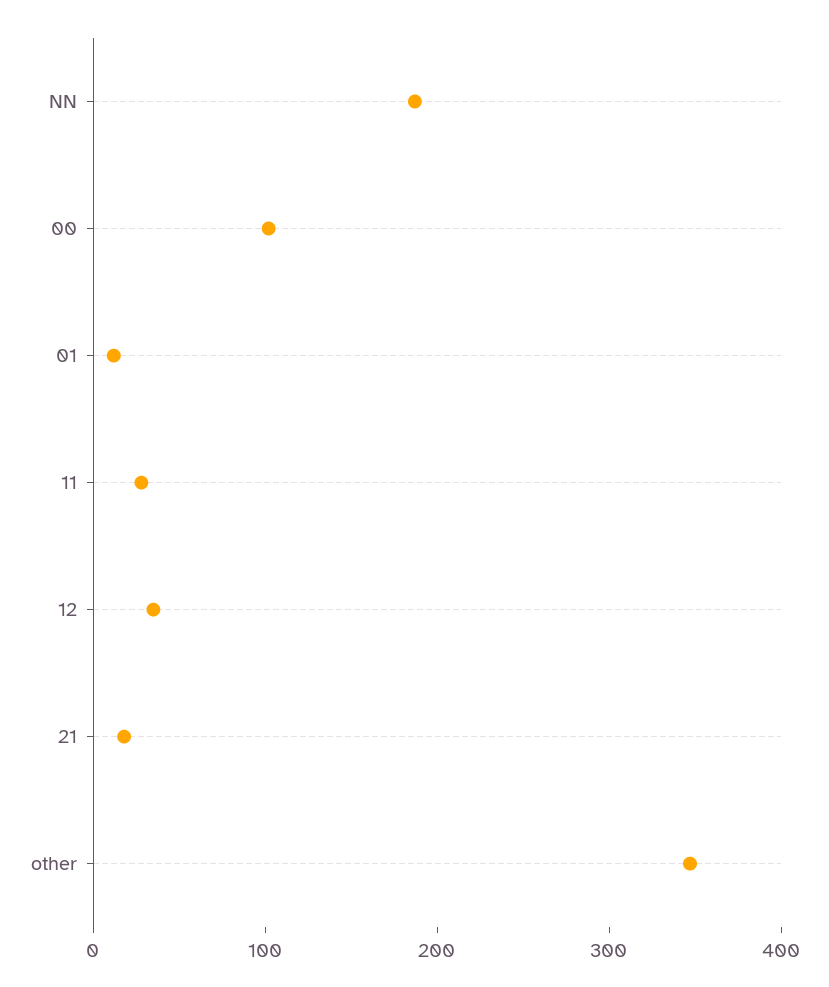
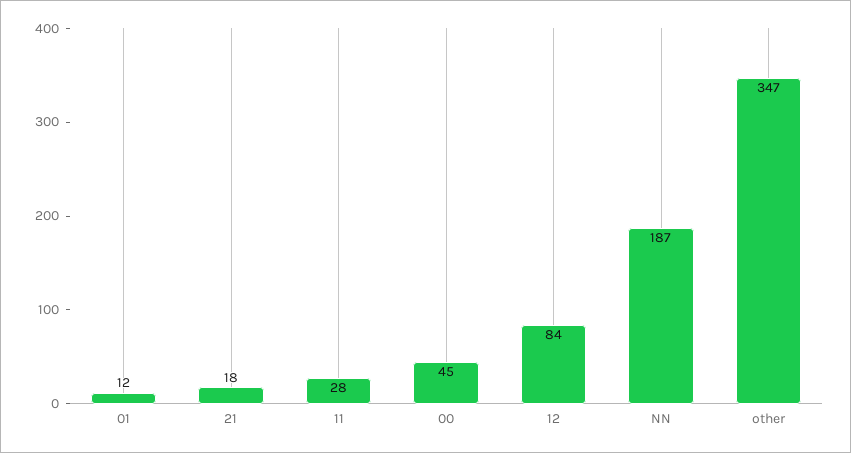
  {
    "NN": 187,
-   "00": 100,
+   "00": 45,
    "01": 12,
    "11": 28,
-   "12": 40,
+   "12": 84,
    "21": 18,
    "other": 347
  }

